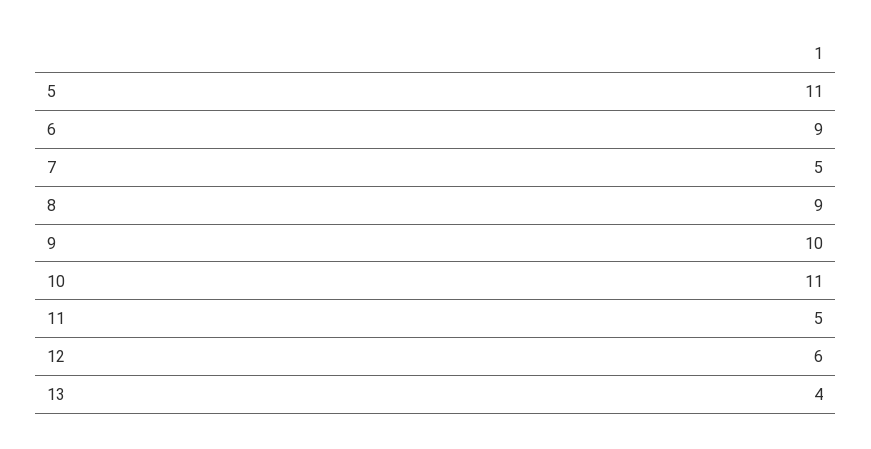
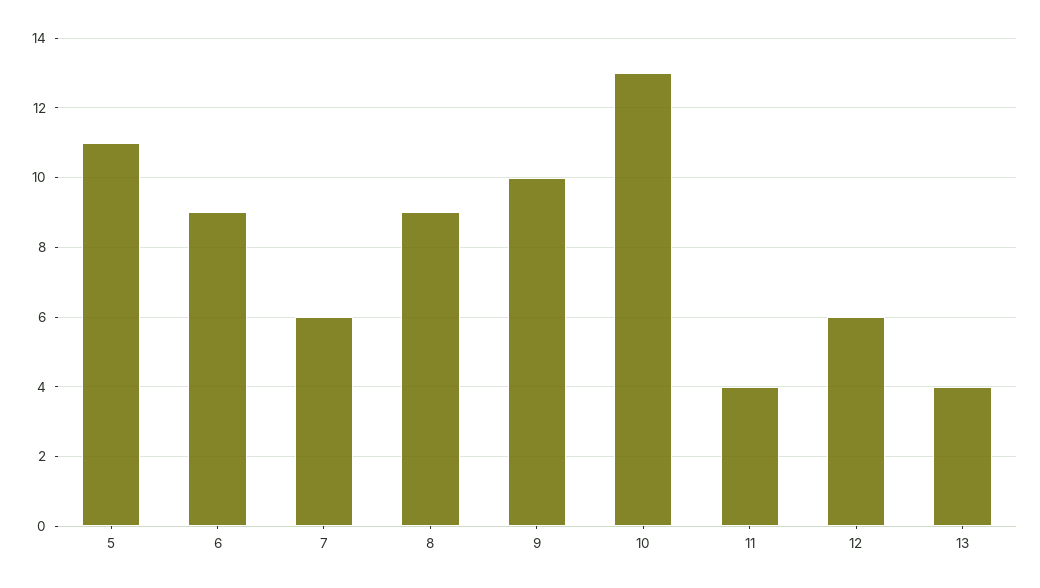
  {
    "5": 11,
    "6": 9,
-   "7": 5,
+   "7": 6,
    "8": 9,
    "9": 10,
-   "10": 11,
+   "10": 13,
-   "11": 5,
+   "11": 4,
    "12": 6,
    "13": 4
  }

